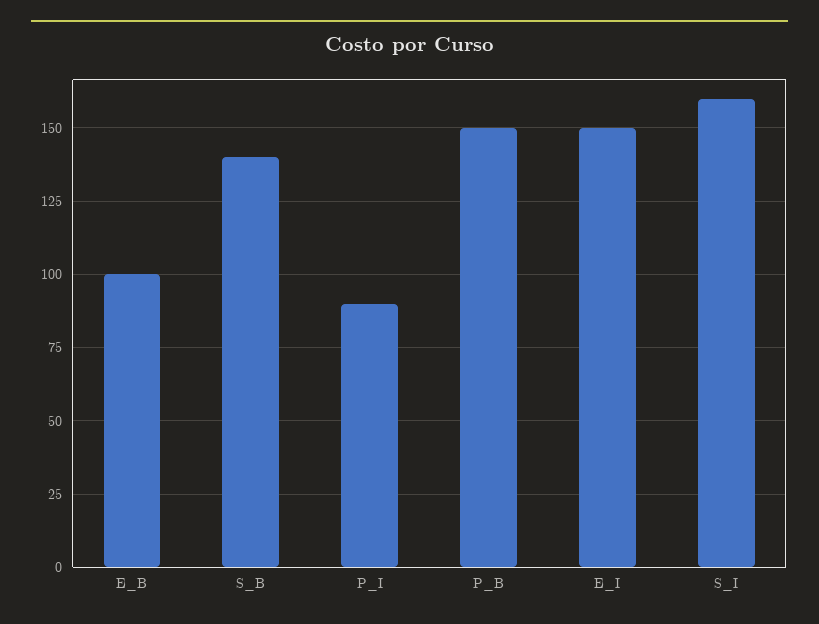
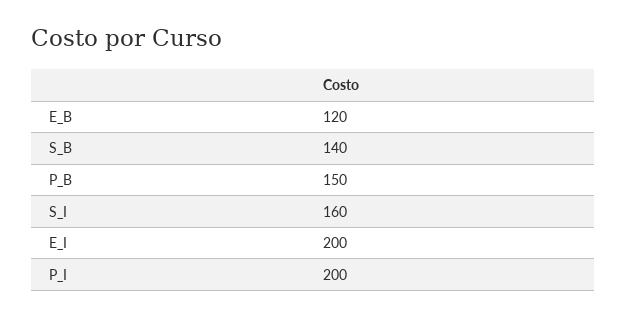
  {
-   "E_B": 100,
+   "E_B": 120,
    "S_B": 140,
-   "P_I": 90,
+   "P_I": 200,
    "P_B": 150,
-   "E_I": 150,
+   "E_I": 200,
    "S_I": 160
  }

